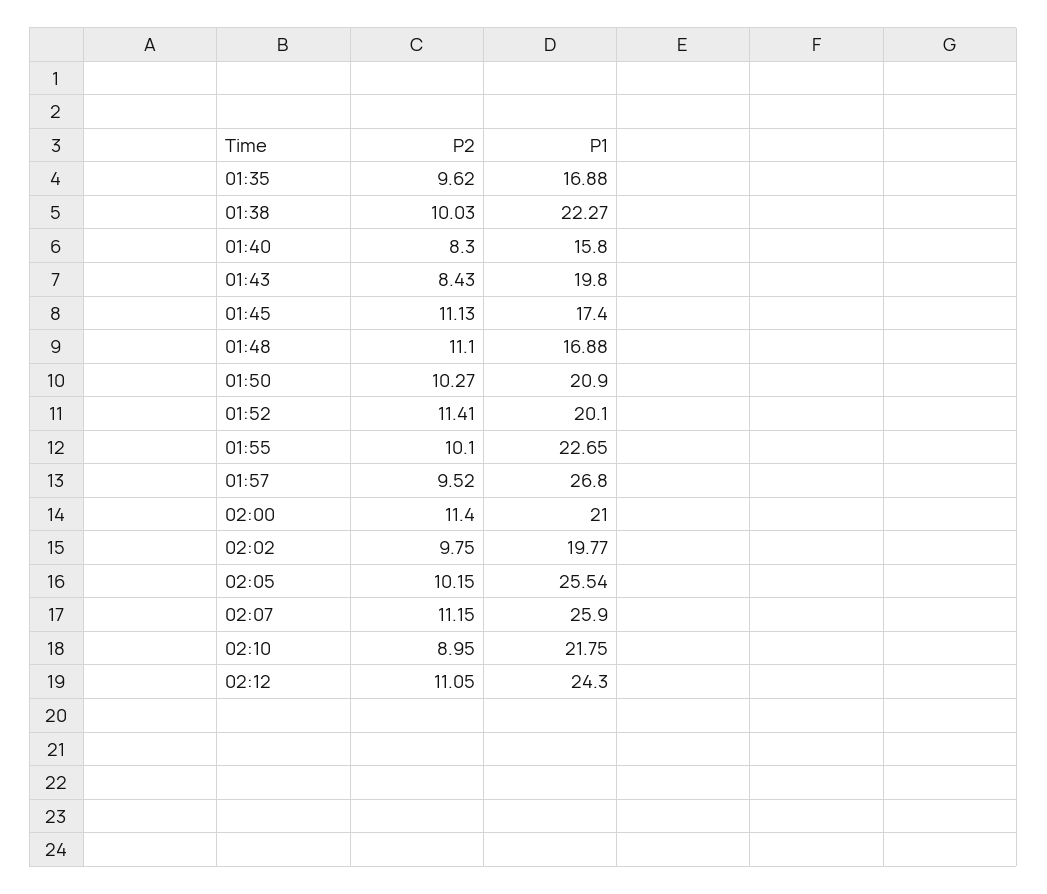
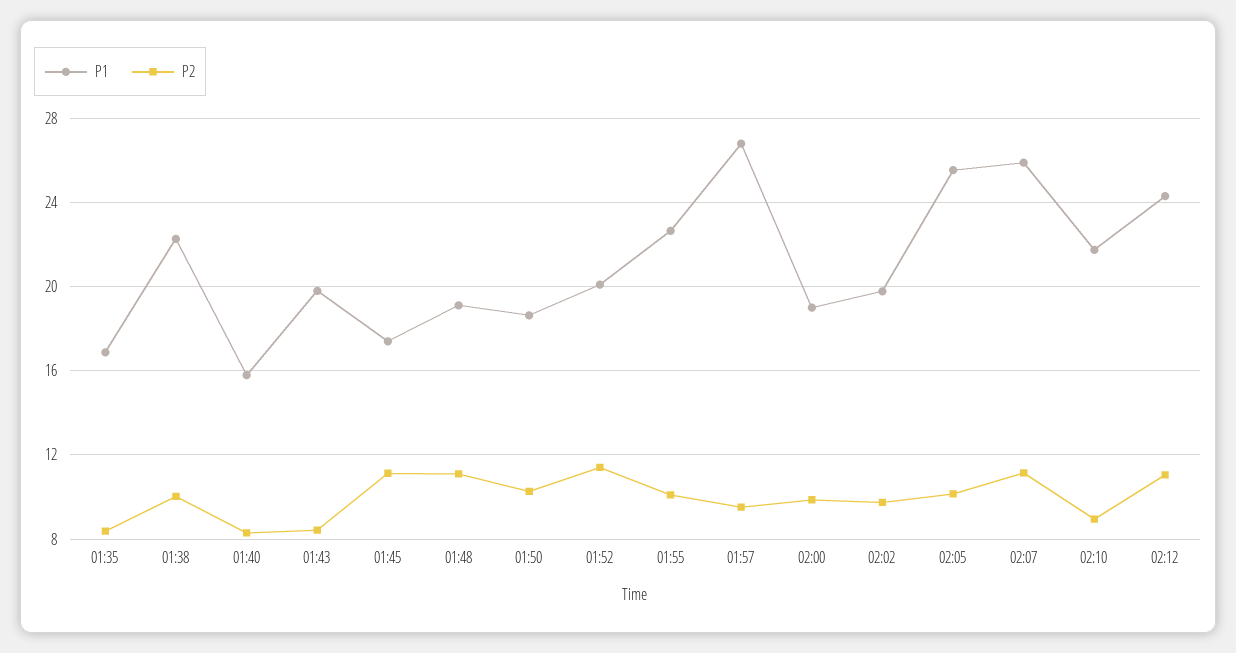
  {
    "P2": {
-     "01:35": 9.62,
+     "01:35": 8.5,
      "01:38": 10.03,
      "01:40": 8.3,
      "01:43": 8.43,
      "01:45": 11.13,
      "01:48": 11.1,
      "01:50": 10.27,
      "01:52": 11.41,
      "01:55": 10.1,
      "01:57": 9.52,
-     "02:00": 11.4,
+     "02:00": 10,
      "02:02": 9.75,
      "02:05": 10.15,
      "02:07": 11.15,
      "02:10": 8.95,
      "02:12": 11.05
    },
    "P1": {
      "01:35": 16.88,
      "01:38": 22.27,
      "01:40": 15.8,
      "01:43": 19.8,
      "01:45": 17.4,
-     "01:48": 16.88,
+     "01:48": 19,
-     "01:50": 20.9,
+     "01:50": 18.5,
      "01:52": 20.1,
      "01:55": 22.65,
      "01:57": 26.8,
-     "02:00": 21,
+     "02:00": 19,
      "02:02": 19.77,
      "02:05": 25.54,
      "02:07": 25.9,
      "02:10": 21.75,
      "02:12": 24.3
    }
  }

